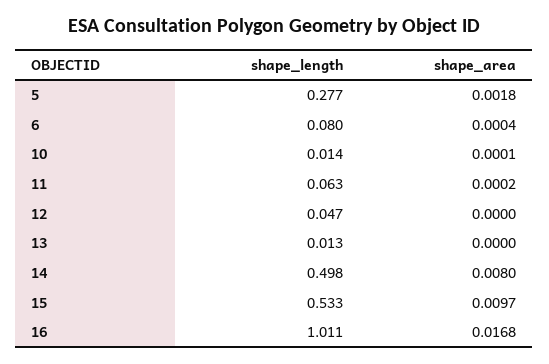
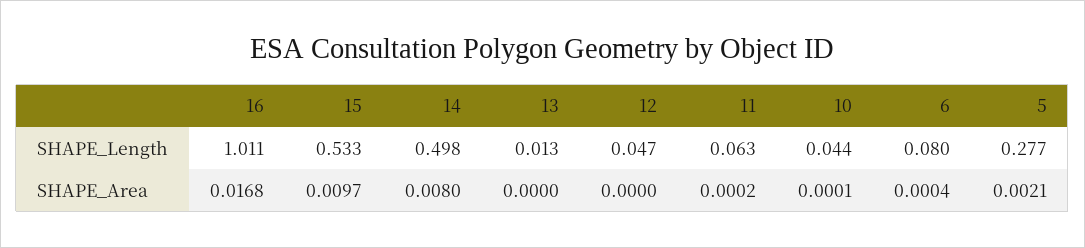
  {
    "shape_length": {
      "5": 0.277,
      "6": 0.08,
-     "10": 0.014,
+     "10": 0.044,
      "11": 0.063,
      "12": 0.047,
      "13": 0.013,
      "14": 0.498,
      "15": 0.533,
      "16": 1.011
    },
    "shape_area": {
-     "5": 0.0018,
+     "5": 0.0021,
      "6": 0.0004,
      "10": 0.0001,
      "11": 0.0002,
      "12": 0,
      "13": 0,
      "14": 0.008,
      "15": 0.0097,
      "16": 0.0168
    }
  }

